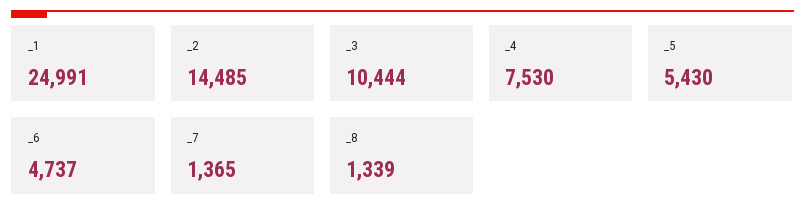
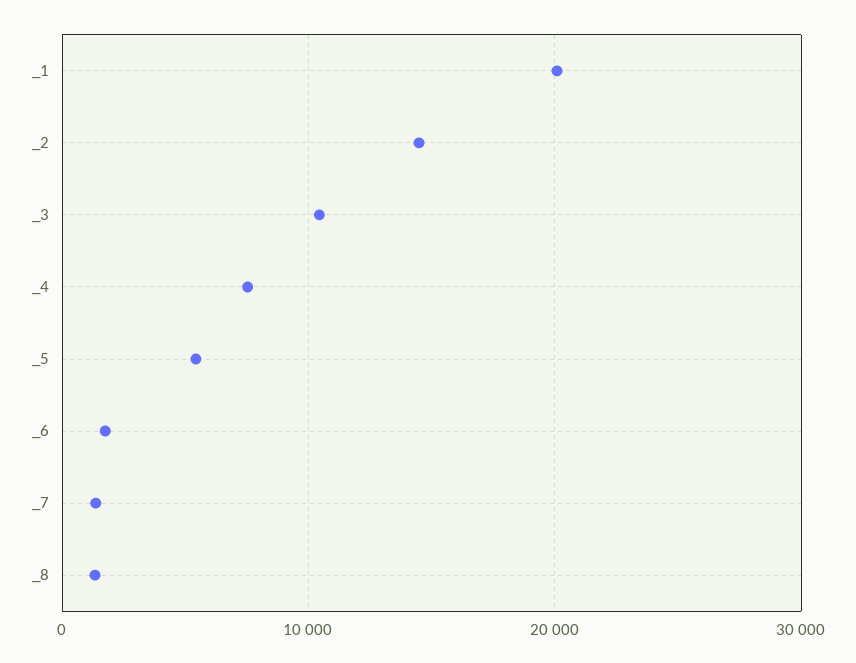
  {
-   "_1": 24991,
+   "_1": 20000,
    "_2": 14485,
    "_3": 10444,
    "_4": 7530,
    "_5": 5430,
-   "_6": 4737,
+   "_6": 2000,
    "_7": 1365,
    "_8": 1339
  }

